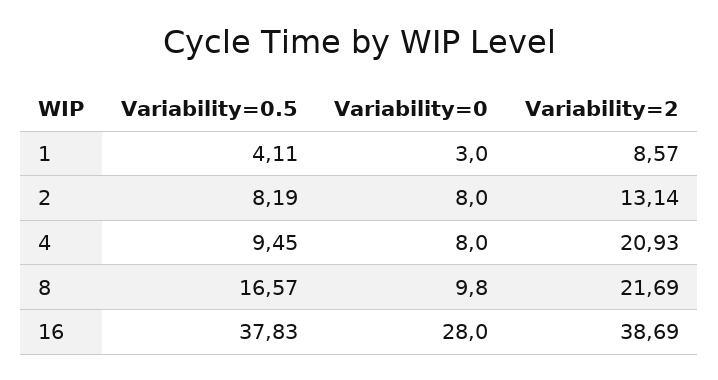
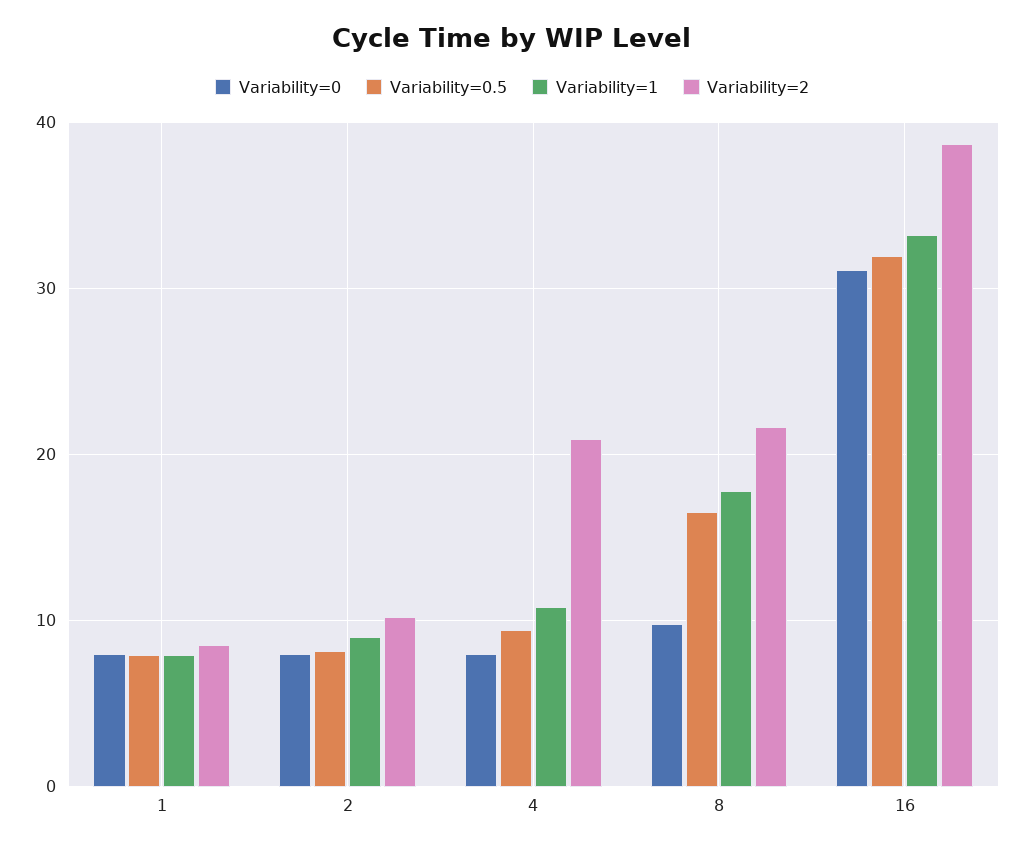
  {
    "Variability=0.5": {
-     "1": 4.11,
+     "1": 8,
      "2": 8.19,
      "4": 9.45,
      "8": 16.57,
-     "16": 37.83
+     "16": 32
    },
    "Variability=0": {
-     "1": 3,
+     "1": 8,
      "2": 8,
      "4": 8,
      "8": 9.8,
-     "16": 28
+     "16": 31
    },
    "Variability=2": {
      "1": 8.57,
-     "2": 13.14,
+     "2": 10,
      "4": 20.93,
      "8": 21.69,
      "16": 38.69
-   }
+   },
+   "Variability=1": {
+     "1": 8,
+     "2": 9,
+     "4": 11,
+     "8": 18,
+     "16": 33
+   }
  }

